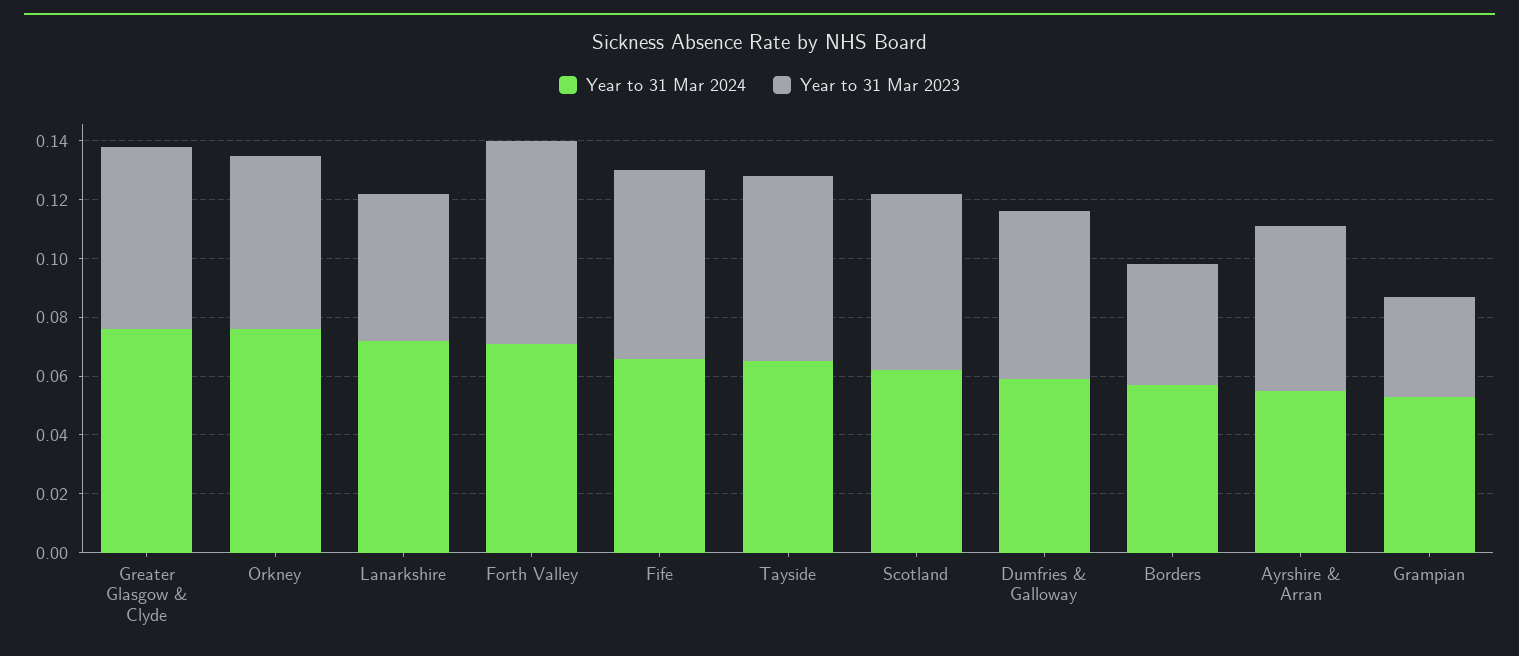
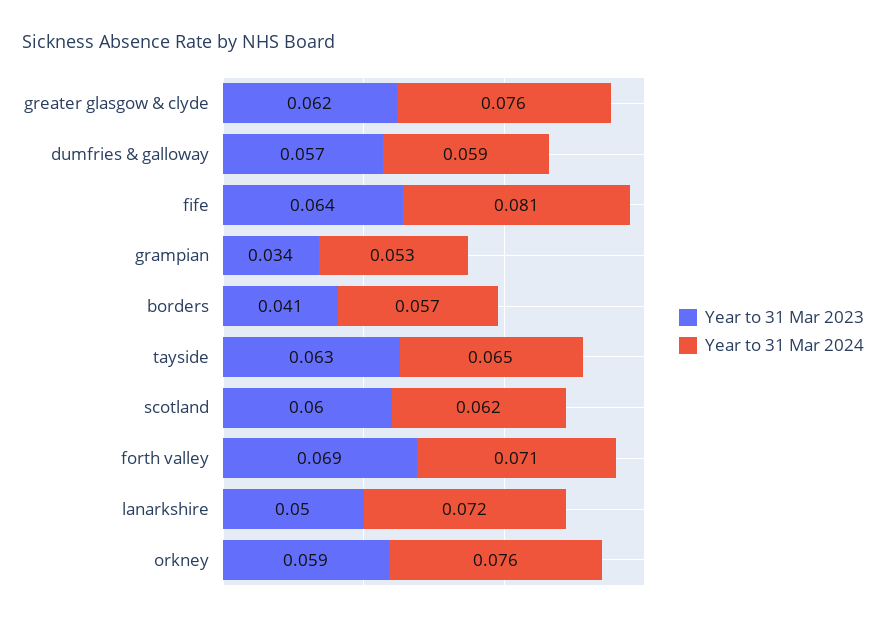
  {
    "Year to 31 Mar 2024": {
      "Greater Glasgow & Clyde": 0.076,
      "Orkney": 0.076,
      "Lanarkshire": 0.072,
      "Forth Valley": 0.071,
-     "Fife": 0.065,
+     "Fife": 0.081,
      "Tayside": 0.065,
      "Scotland": 0.062,
      "Dumfries & Galloway": 0.059,
      "Borders": 0.057,
-     "Ayrshire & Arran": 0.055,
      "Grampian": 0.053
    },
    "Year to 31 Mar 2023": {
      "Greater Glasgow & Clyde": 0.062,
      "Orkney": 0.059,
      "Lanarkshire": 0.05,
      "Forth Valley": 0.069,
      "Fife": 0.064,
      "Tayside": 0.063,
      "Scotland": 0.06,
      "Dumfries & Galloway": 0.057,
      "Borders": 0.041,
-     "Ayrshire & Arran": 0.055,
      "Grampian": 0.034
    }
  }

